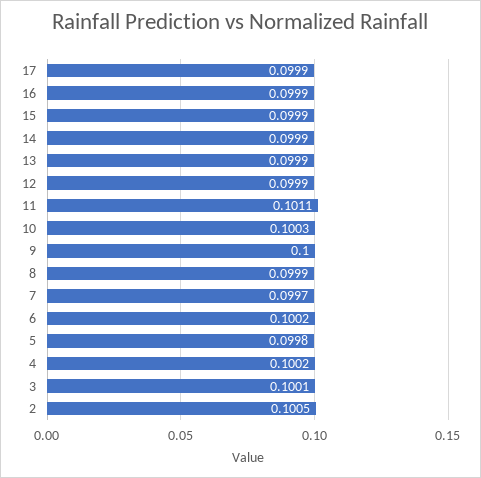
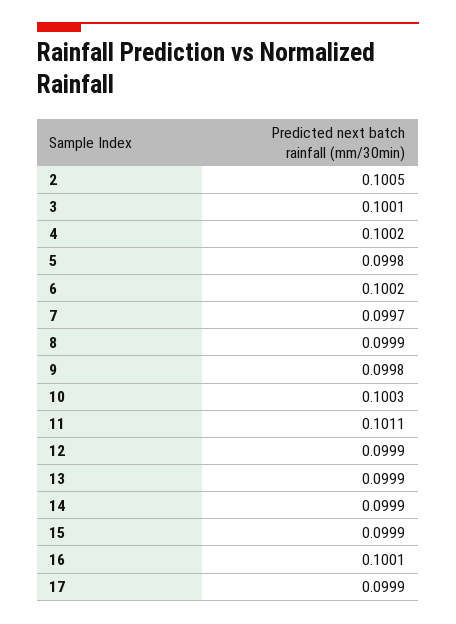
  {
    "17": 0.0999,
-   "16": 0.0999,
+   "16": 0.1001,
    "15": 0.0999,
    "14": 0.0999,
    "13": 0.0999,
    "12": 0.0999,
    "11": 0.1011,
    "10": 0.1003,
-   "9": 0.1,
+   "9": 0.0998,
    "8": 0.0999,
    "7": 0.0997,
    "6": 0.1002,
    "5": 0.0998,
    "4": 0.1002,
    "3": 0.1001,
    "2": 0.1005
  }

